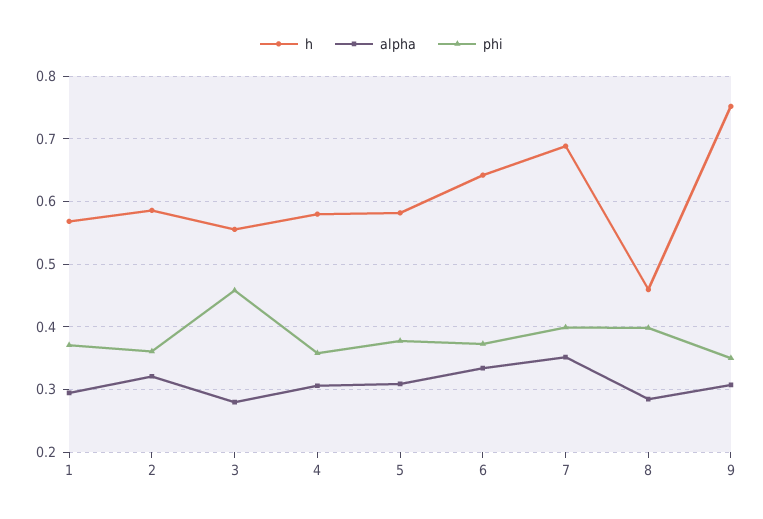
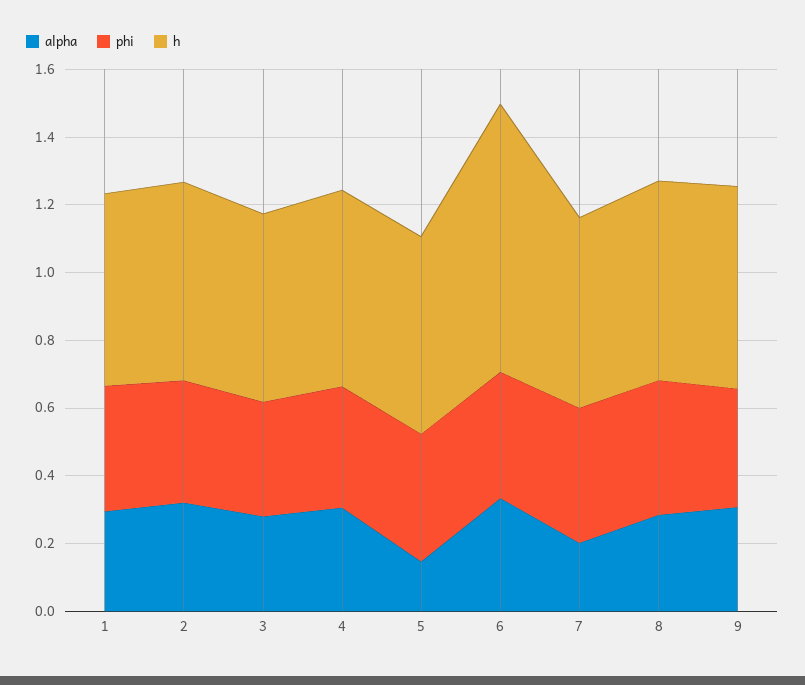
  {
    "h": {
      "1": 0.57,
      "2": 0.59,
      "3": 0.56,
      "4": 0.58,
      "5": 0.58,
-     "6": 0.64,
+     "6": 0.8,
-     "7": 0.69,
+     "7": 0.55,
-     "8": 0.46,
+     "8": 0.6,
-     "9": 0.75
+     "9": 0.6
    },
    "alpha": {
      "1": 0.29,
      "2": 0.32,
      "3": 0.28,
      "4": 0.31,
-     "5": 0.31,
+     "5": 0.15,
      "6": 0.33,
-     "7": 0.35,
+     "7": 0.2,
      "8": 0.28,
      "9": 0.31
    },
    "phi": {
      "1": 0.37,
      "2": 0.36,
-     "3": 0.46,
+     "3": 0.35,
      "4": 0.36,
      "5": 0.38,
      "6": 0.37,
      "7": 0.4,
      "8": 0.4,
      "9": 0.35
    }
  }

